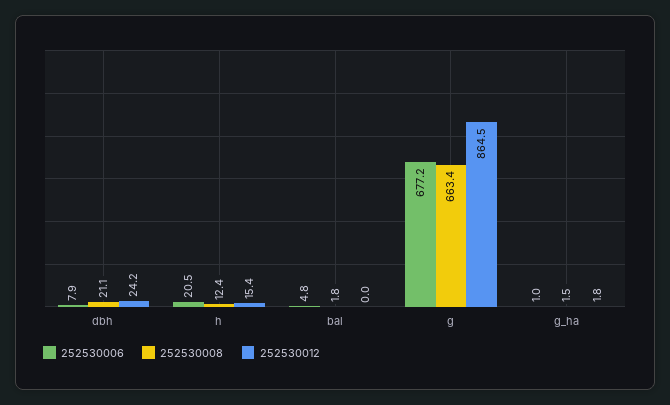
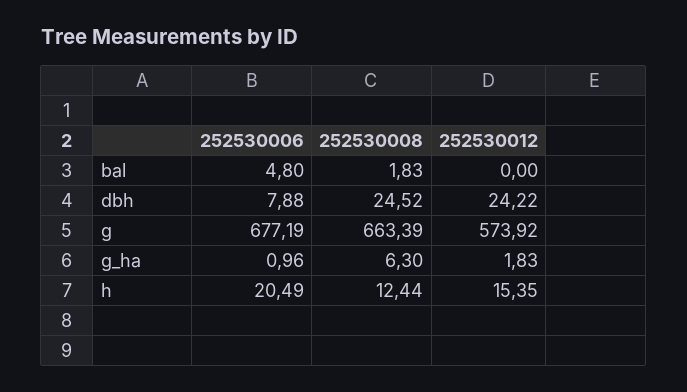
  {
    "252530006": {
      "dbh": 7.88,
      "h": 20.49,
      "bal": 4.8,
      "g": 677.19,
      "g_ha": 0.96
    },
    "252530008": {
-     "dbh": 21.1,
+     "dbh": 24.52,
      "h": 12.44,
      "bal": 1.83,
      "g": 663.39,
-     "g_ha": 1.5
+     "g_ha": 6.3
    },
    "252530012": {
      "dbh": 24.22,
      "h": 15.35,
      "bal": 0,
-     "g": 864.5,
+     "g": 573.92,
      "g_ha": 1.83
    }
  }

